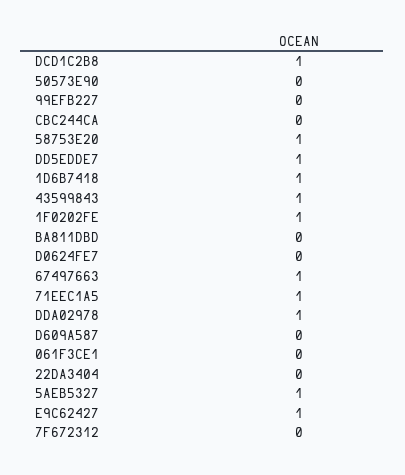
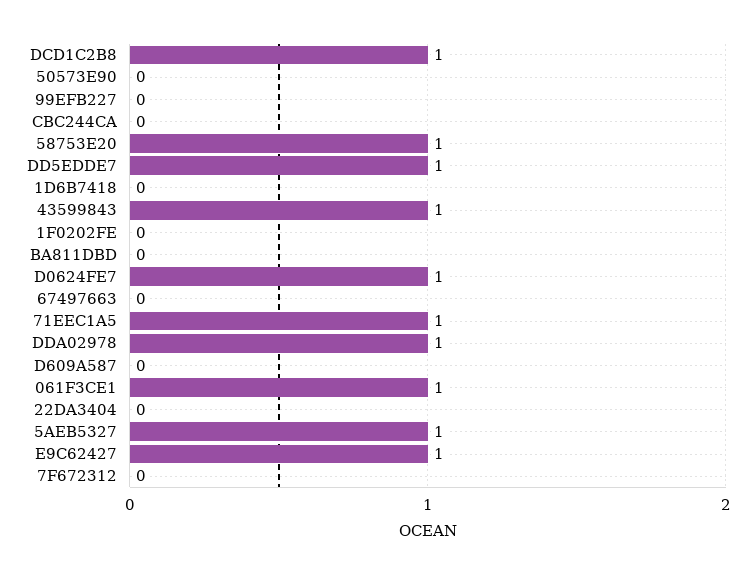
  {
    "DCD1C2B8": 1,
    "50573E90": 0,
    "99EFB227": 0,
    "CBC244CA": 0,
    "58753E20": 1,
    "DD5EDDE7": 1,
-   "1D6B7418": 1,
+   "1D6B7418": 0,
    "43599843": 1,
-   "1F0202FE": 1,
+   "1F0202FE": 0,
    "BA811DBD": 0,
-   "D0624FE7": 0,
+   "D0624FE7": 1,
-   "67497663": 1,
+   "67497663": 0,
    "71EEC1A5": 1,
    "DDA02978": 1,
    "D609A587": 0,
-   "061F3CE1": 0,
+   "061F3CE1": 1,
    "22DA3404": 0,
    "5AEB5327": 1,
    "E9C62427": 1,
    "7F672312": 0
  }

